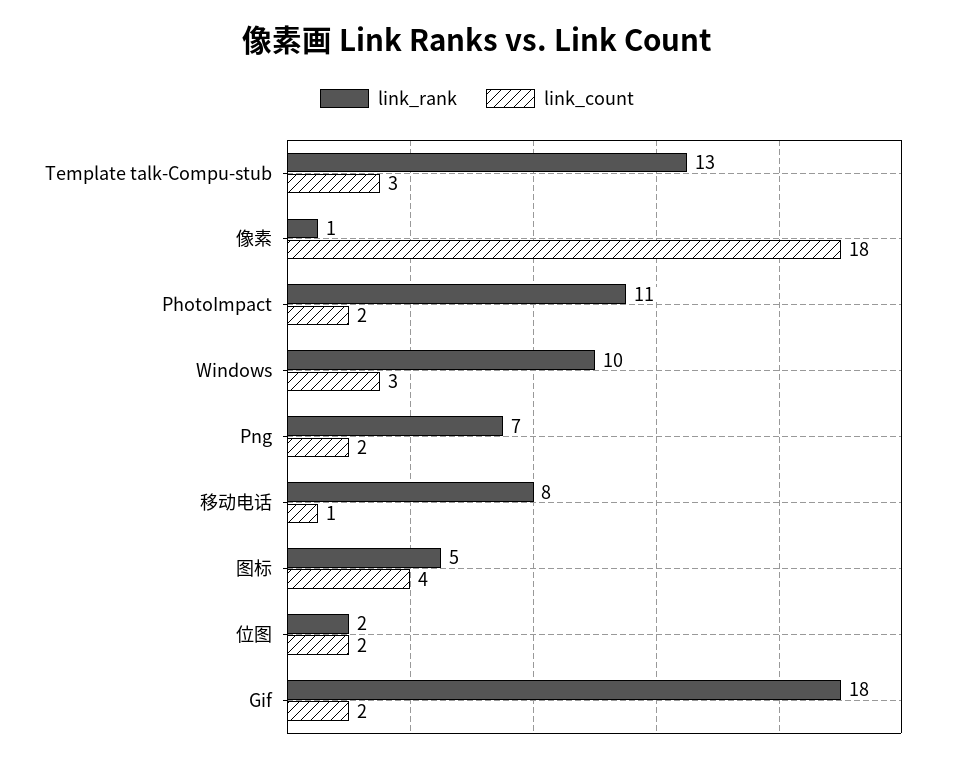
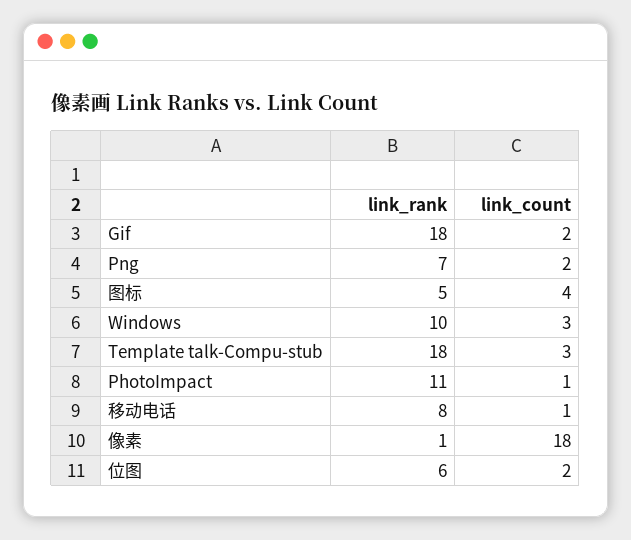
  {
    "link_rank": {
-     "Template talk-Compu-stub": 13,
+     "Template talk-Compu-stub": 18,
      "像素": 1,
      "PhotoImpact": 11,
      "Windows": 10,
      "Png": 7,
      "移动电话": 8,
      "图标": 5,
-     "位图": 2,
+     "位图": 6,
      "Gif": 18
    },
    "link_count": {
      "Template talk-Compu-stub": 3,
      "像素": 18,
-     "PhotoImpact": 2,
+     "PhotoImpact": 1,
      "Windows": 3,
      "Png": 2,
      "移动电话": 1,
      "图标": 4,
      "位图": 2,
      "Gif": 2
    }
  }

